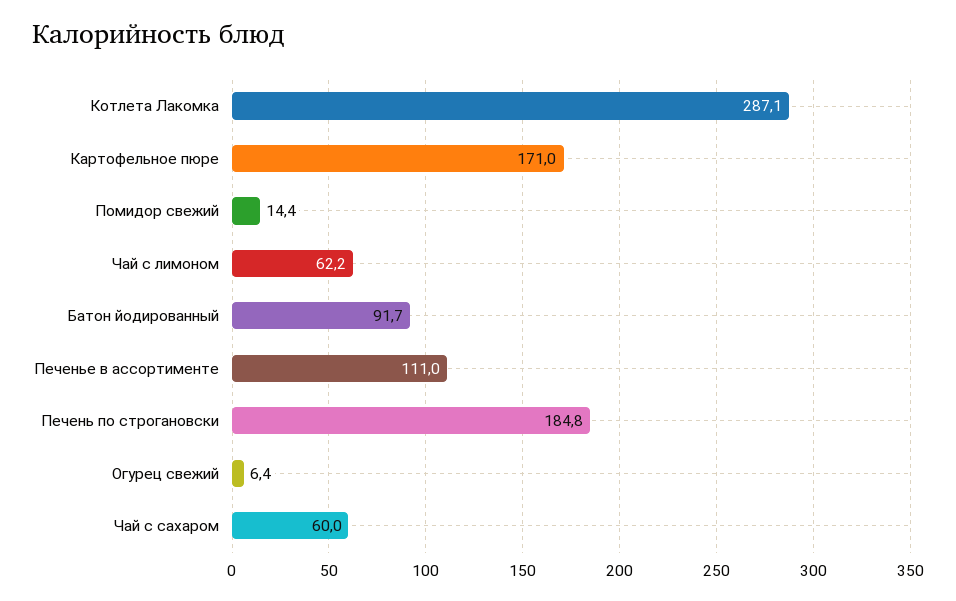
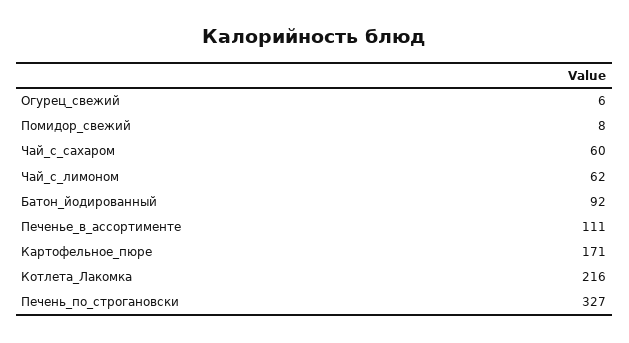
  {
-   "Котлета Лакомка": 287.1,
+   "Котлета Лакомка": 216,
    "Картофельное пюре": 171,
-   "Помидор свежий": 14.4,
+   "Помидор свежий": 8,
    "Чай с лимоном": 62.2,
    "Батон йодированный": 91.7,
    "Печенье в ассортименте": 111,
-   "Печень по строгановски": 184.8,
+   "Печень по строгановски": 327,
    "Огурец свежий": 6.4,
    "Чай с сахаром": 60
  }

